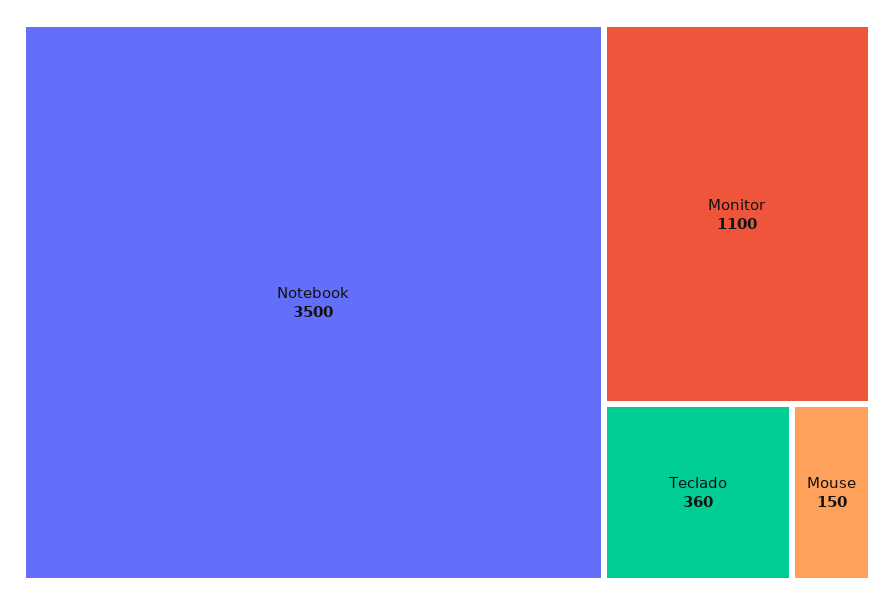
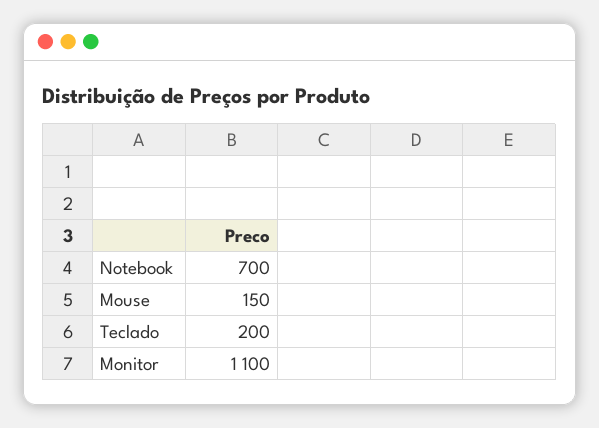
  {
-   "Notebook": 3500,
+   "Notebook": 700,
    "Monitor": 1100,
-   "Teclado": 360,
+   "Teclado": 200,
    "Mouse": 150
  }

